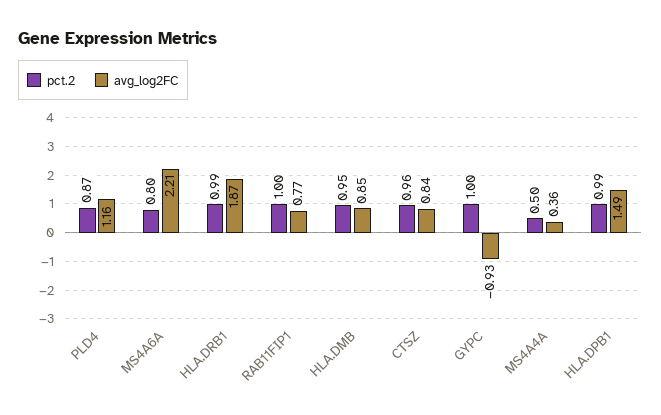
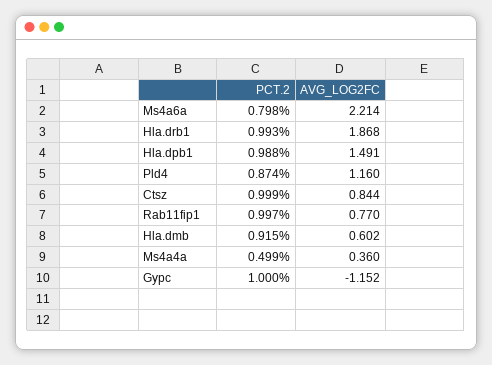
  {
    "pct.2": {
      "PLD4": 0.874,
      "MS4A6A": 0.798,
      "HLA.DRB1": 0.993,
      "RAB11FIP1": 0.997,
-     "HLA.DMB": 0.95,
+     "HLA.DMB": 0.915,
-     "CTSZ": 0.96,
+     "CTSZ": 0.999,
      "GYPC": 1,
      "MS4A4A": 0.499,
      "HLA.DPB1": 0.988
    },
    "avg_log2FC": {
      "PLD4": 1.16,
      "MS4A6A": 2.214,
      "HLA.DRB1": 1.868,
      "RAB11FIP1": 0.77,
-     "HLA.DMB": 0.85,
+     "HLA.DMB": 0.602,
      "CTSZ": 0.844,
-     "GYPC": -0.93,
+     "GYPC": -1.152,
      "MS4A4A": 0.36,
      "HLA.DPB1": 1.491
    }
  }

